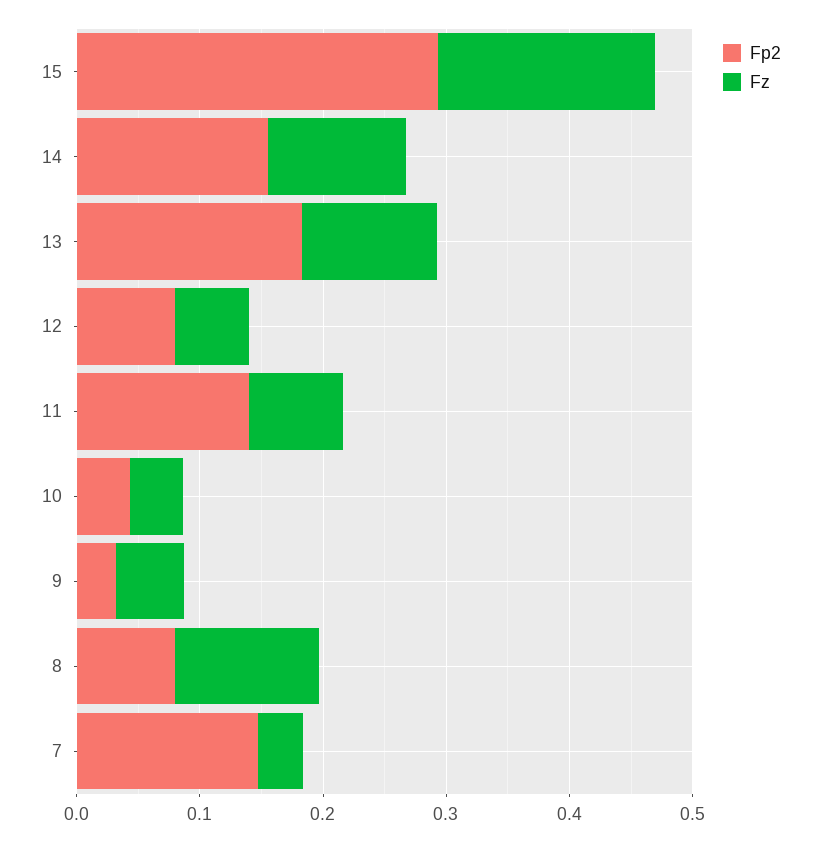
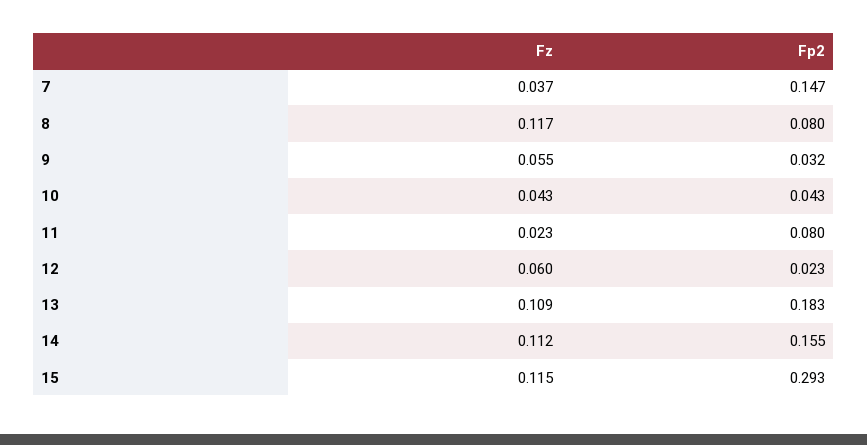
  {
    "Fp2": {
      "15": 0.293,
      "14": 0.155,
      "13": 0.183,
-     "12": 0.08,
+     "12": 0.023,
-     "11": 0.14,
+     "11": 0.08,
      "10": 0.043,
      "9": 0.032,
      "8": 0.08,
      "7": 0.147
    },
    "Fz": {
-     "15": 0.18,
+     "15": 0.115,
      "14": 0.112,
      "13": 0.109,
      "12": 0.06,
-     "11": 0.08,
+     "11": 0.023,
      "10": 0.043,
      "9": 0.055,
      "8": 0.117,
      "7": 0.037
    }
  }

